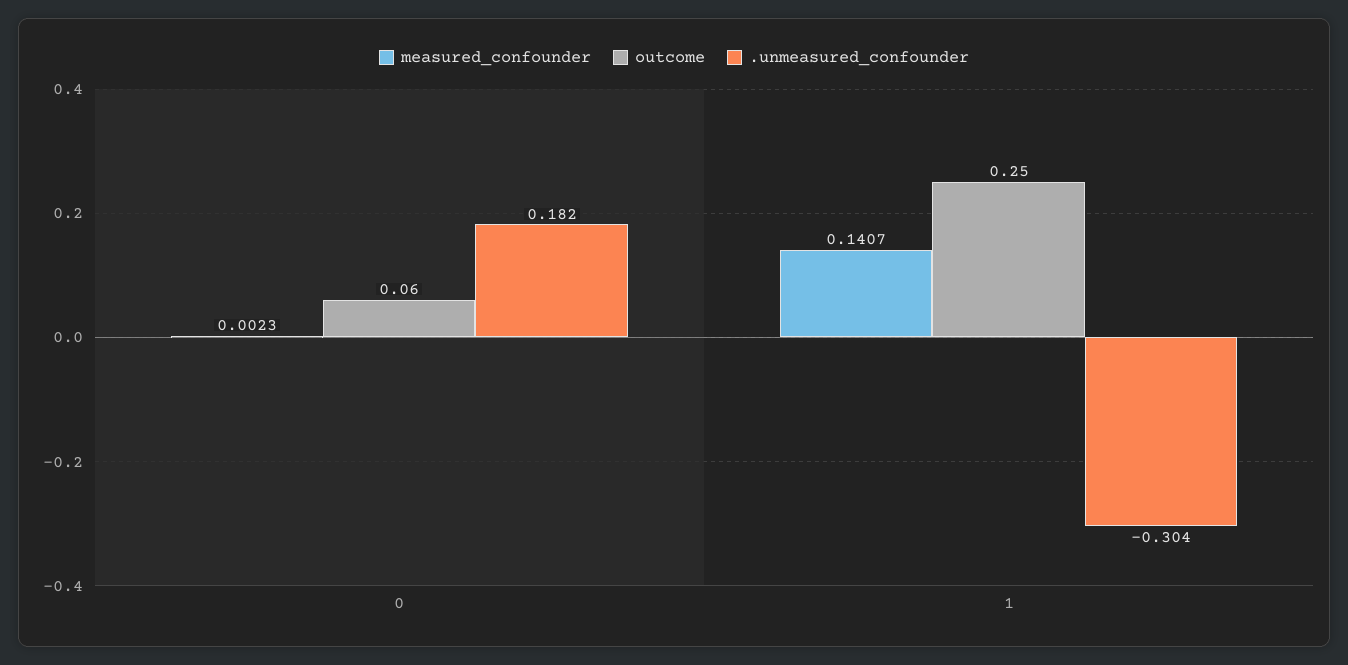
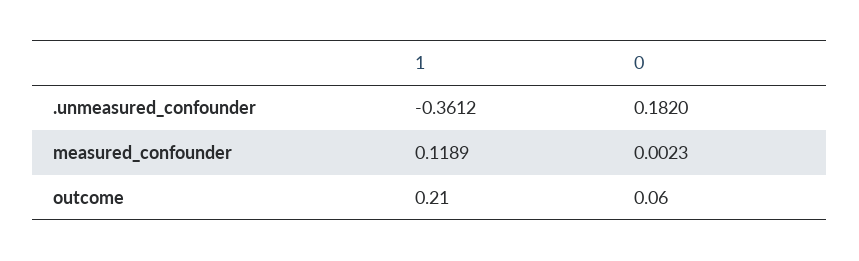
  {
    "measured_confounder": {
      "0": 0.0023,
-     "1": 0.1407
+     "1": 0.1189
    },
    "outcome": {
      "0": 0.06,
-     "1": 0.25
+     "1": 0.21
    },
    ".unmeasured_confounder": {
      "0": 0.182,
-     "1": -0.304
+     "1": -0.3612
    }
  }

